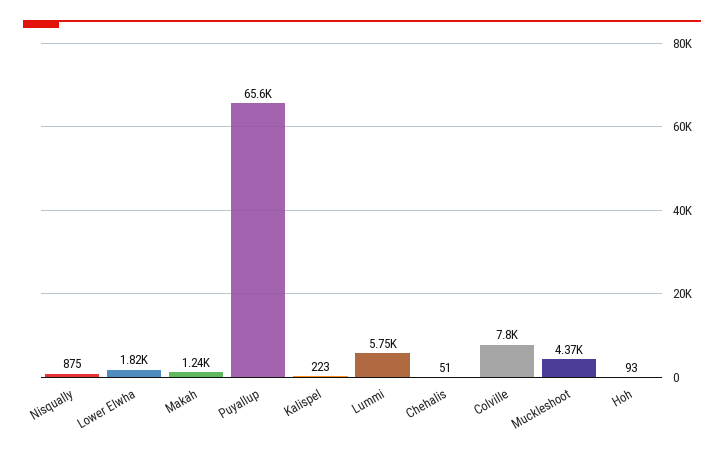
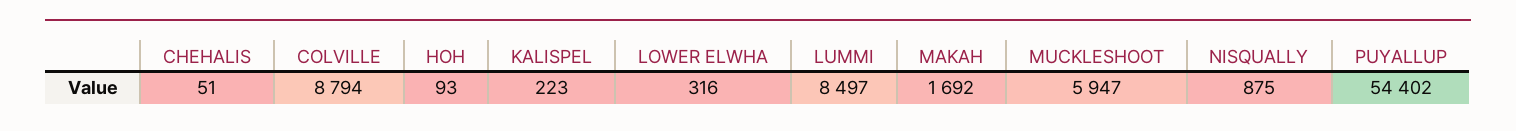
  {
    "Nisqually": 875,
-   "Lower Elwha": 1820,
+   "Lower Elwha": 316,
-   "Makah": 1240,
+   "Makah": 1692,
-   "Puyallup": 65600,
+   "Puyallup": 54402,
    "Kalispel": 223,
-   "Lummi": 5750,
+   "Lummi": 8497,
    "Chehalis": 51,
-   "Colville": 7800,
+   "Colville": 8794,
-   "Muckleshoot": 4370,
+   "Muckleshoot": 5947,
    "Hoh": 93
  }

